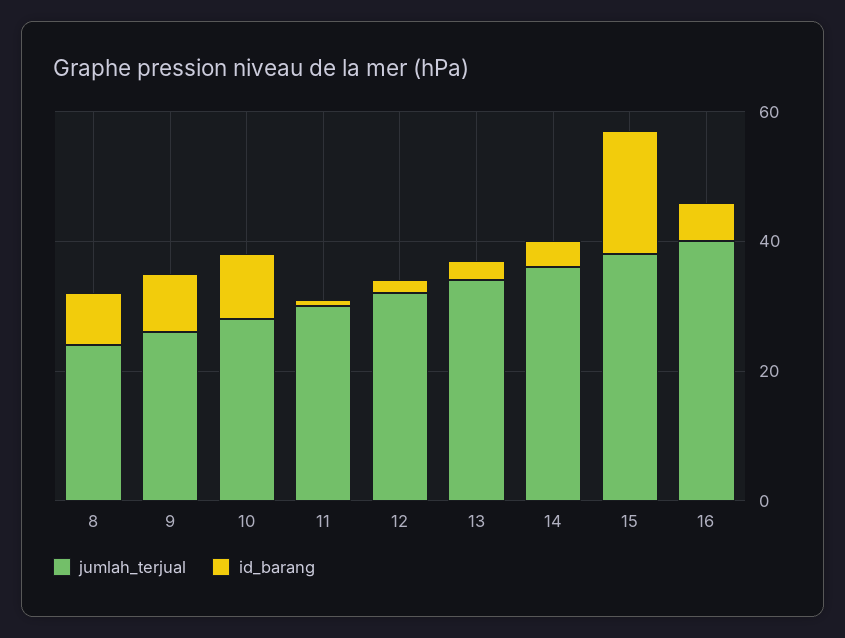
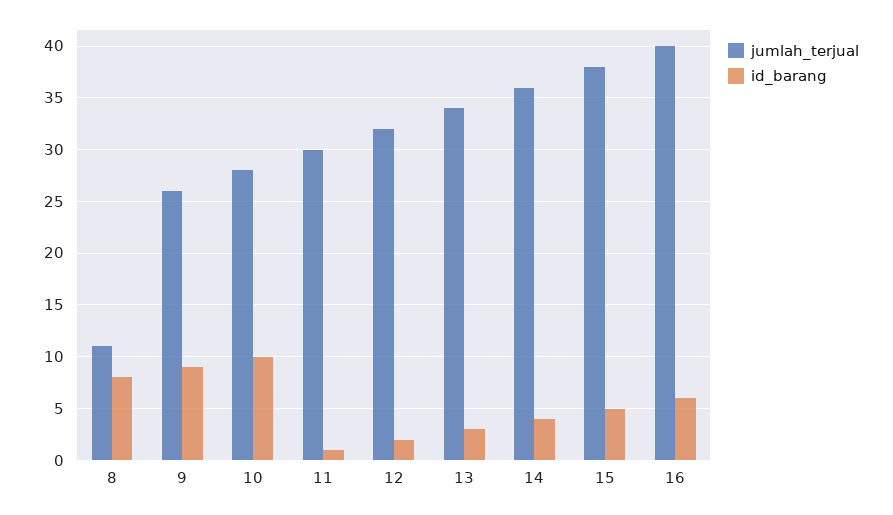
  {
    "jumlah_terjual": {
-     "8": 25,
+     "8": 11,
      "9": 26,
      "10": 28,
      "11": 30,
      "12": 32,
      "13": 34,
      "14": 36,
      "15": 38,
      "16": 40
    },
    "id_barang": {
      "8": 8,
      "9": 9,
      "10": 10,
      "11": 1,
      "12": 2,
      "13": 3,
      "14": 4,
-     "15": 20,
+     "15": 5,
      "16": 6
    }
  }

